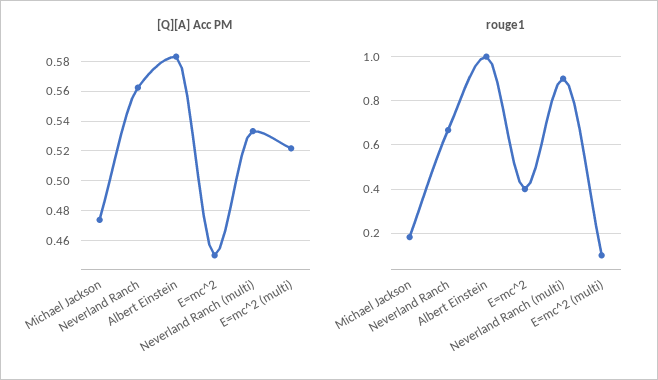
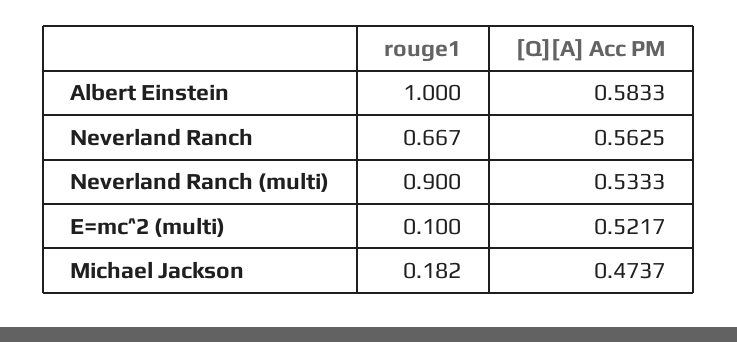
  {
    "[Q][A] Acc PM": {
      "Michael Jackson": 0.4737,
      "Neverland Ranch": 0.5625,
      "Albert Einstein": 0.5833,
-     "E=mc^2": 0.45,
      "Neverland Ranch (multi)": 0.5333,
      "E=mc^2 (multi)": 0.5217
    },
    "rouge1": {
      "Michael Jackson": 0.182,
      "Neverland Ranch": 0.667,
      "Albert Einstein": 1,
-     "E=mc^2": 0.4,
      "Neverland Ranch (multi)": 0.9,
      "E=mc^2 (multi)": 0.1
    }
  }

